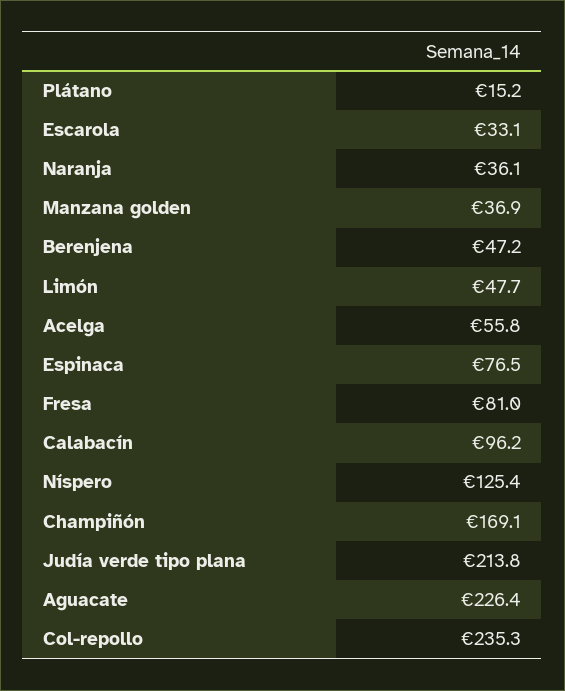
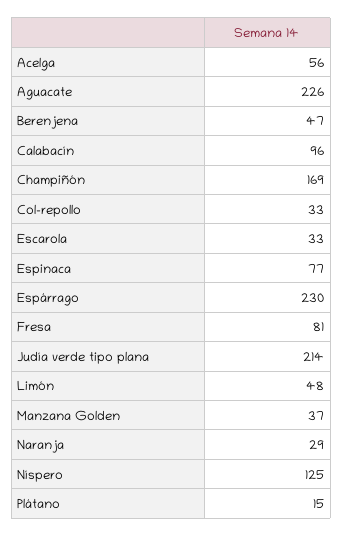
  {
    "Plátano": 15.2,
    "Escarola": 33.1,
-   "Naranja": 36.1,
+   "Naranja": 29,
    "Manzana golden": 36.9,
    "Berenjena": 47.2,
    "Limón": 47.7,
    "Acelga": 55.8,
    "Espinaca": 76.5,
    "Fresa": 81,
    "Calabacín": 96.2,
    "Níspero": 125.4,
    "Champiñón": 169.1,
    "Judía verde tipo plana": 213.8,
    "Aguacate": 226.4,
-   "Col-repollo": 235.3
+   "Col-repollo": 33,
+   "Espárrago": 230
  }

